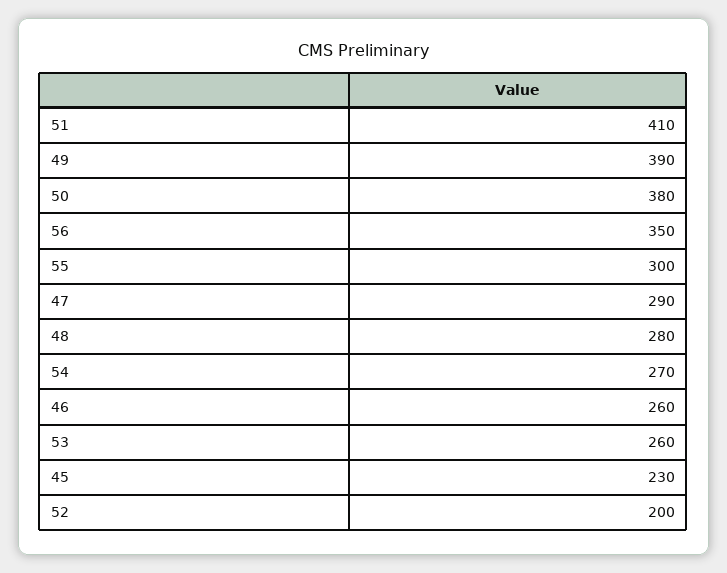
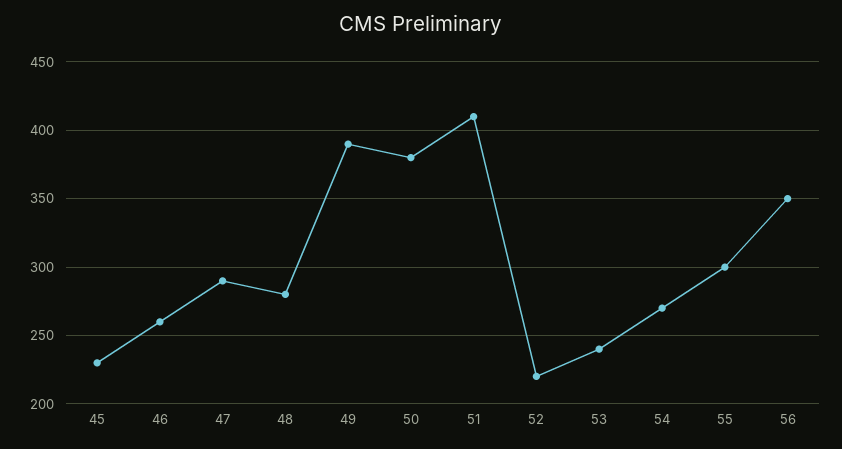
  {
    "51": 410,
    "49": 390,
    "50": 380,
    "56": 350,
    "55": 300,
    "47": 290,
    "48": 280,
    "54": 270,
    "46": 260,
-   "53": 260,
+   "53": 240,
    "45": 230,
-   "52": 200
+   "52": 220
  }

